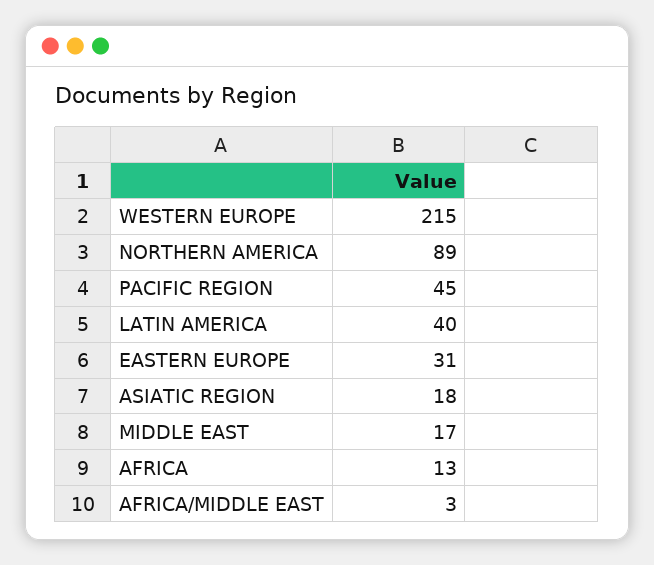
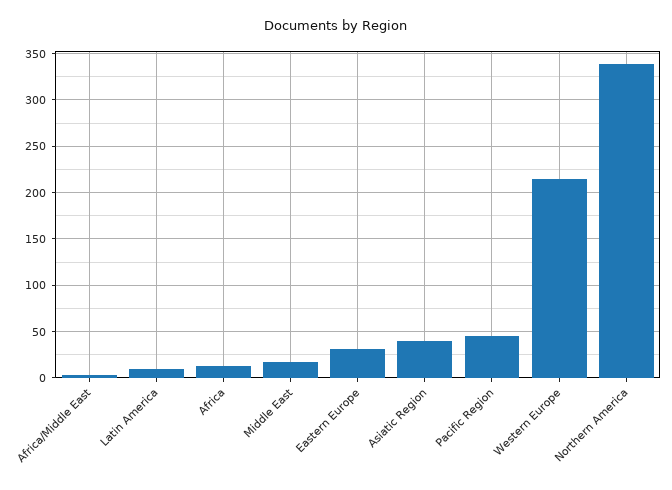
  {
    "WESTERN EUROPE": 215,
-   "NORTHERN AMERICA": 89,
+   "NORTHERN AMERICA": 340,
    "PACIFIC REGION": 45,
-   "LATIN AMERICA": 40,
+   "LATIN AMERICA": 10,
    "EASTERN EUROPE": 31,
-   "ASIATIC REGION": 18,
+   "ASIATIC REGION": 40,
    "MIDDLE EAST": 17,
    "AFRICA": 13,
    "AFRICA/MIDDLE EAST": 3
  }

